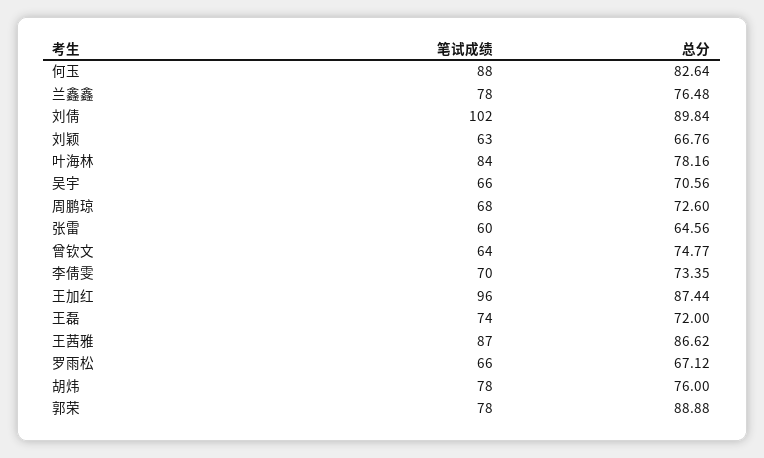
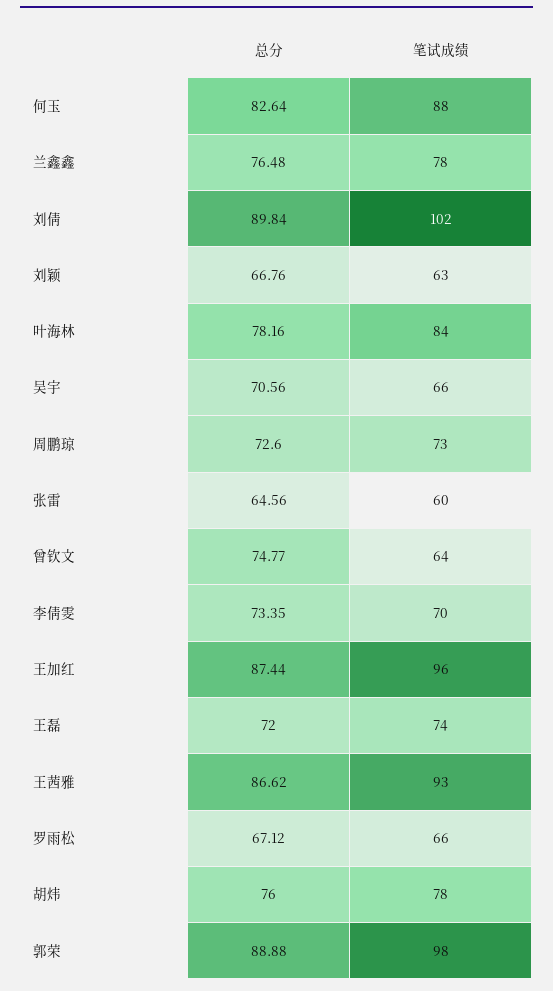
  {
    "笔试成绩": {
      "何玉": 88,
      "兰鑫鑫": 78,
      "刘倩": 102,
      "刘颖": 63,
      "叶海林": 84,
      "吴宇": 66,
-     "周鹏琼": 68,
+     "周鹏琼": 73,
      "张雷": 60,
      "曾钦文": 64,
      "李倩雯": 70,
      "王加红": 96,
      "王磊": 74,
-     "王茜雅": 87,
+     "王茜雅": 93,
      "罗雨松": 66,
      "胡炜": 78,
-     "郭荣": 78
+     "郭荣": 98
    },
    "总分": {
      "何玉": 82.64,
      "兰鑫鑫": 76.48,
      "刘倩": 89.84,
      "刘颖": 66.76,
      "叶海林": 78.16,
      "吴宇": 70.56,
      "周鹏琼": 72.6,
      "张雷": 64.56,
      "曾钦文": 74.77,
      "李倩雯": 73.35,
      "王加红": 87.44,
      "王磊": 72,
      "王茜雅": 86.62,
      "罗雨松": 67.12,
      "胡炜": 76,
      "郭荣": 88.88
    }
  }

